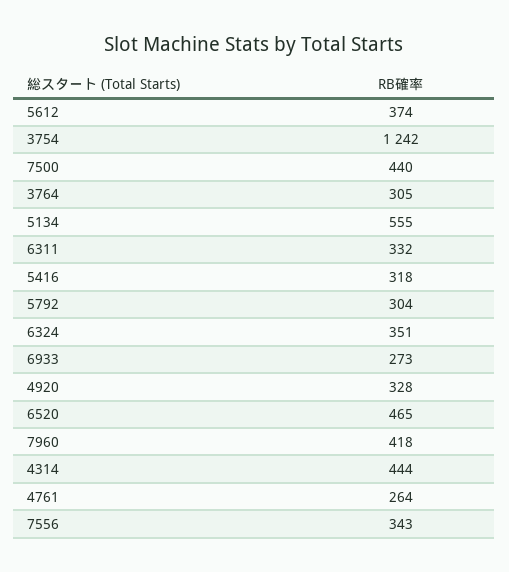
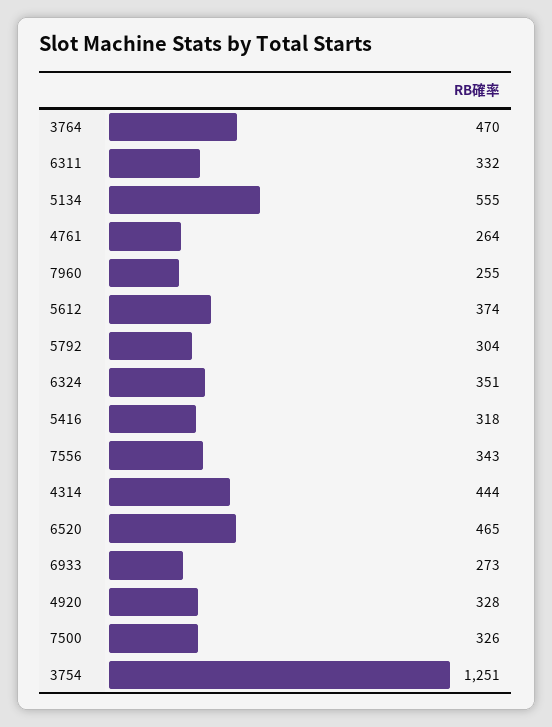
  {
    "5612": 374,
-   "3754": 1242,
+   "3754": 1251,
-   "7500": 440,
+   "7500": 326,
-   "3764": 305,
+   "3764": 470,
    "5134": 555,
    "6311": 332,
    "5416": 318,
    "5792": 304,
    "6324": 351,
    "6933": 273,
    "4920": 328,
    "6520": 465,
-   "7960": 418,
+   "7960": 255,
    "4314": 444,
    "4761": 264,
    "7556": 343
  }

